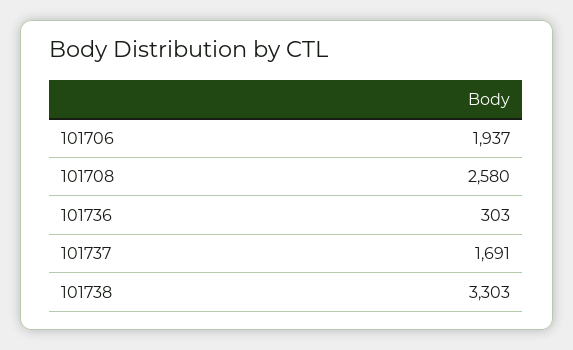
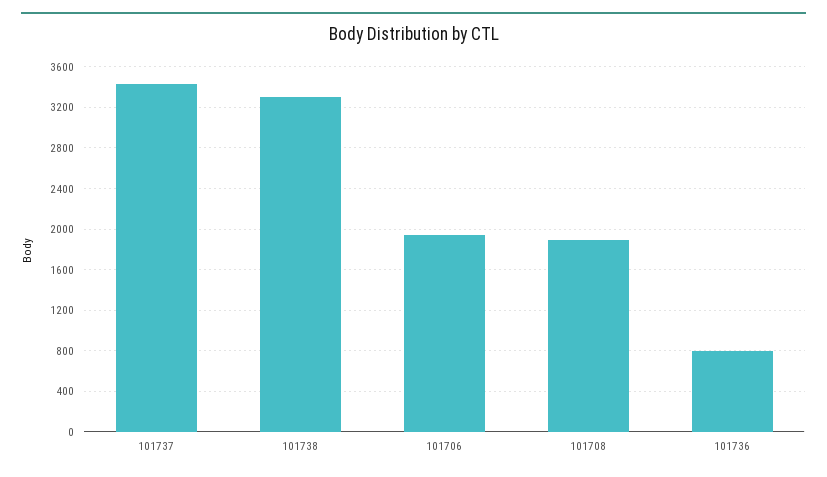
  {
    "101706": 1937,
-   "101708": 2580,
+   "101708": 1900,
-   "101736": 303,
+   "101736": 800,
-   "101737": 1691,
+   "101737": 3400,
    "101738": 3303
  }

